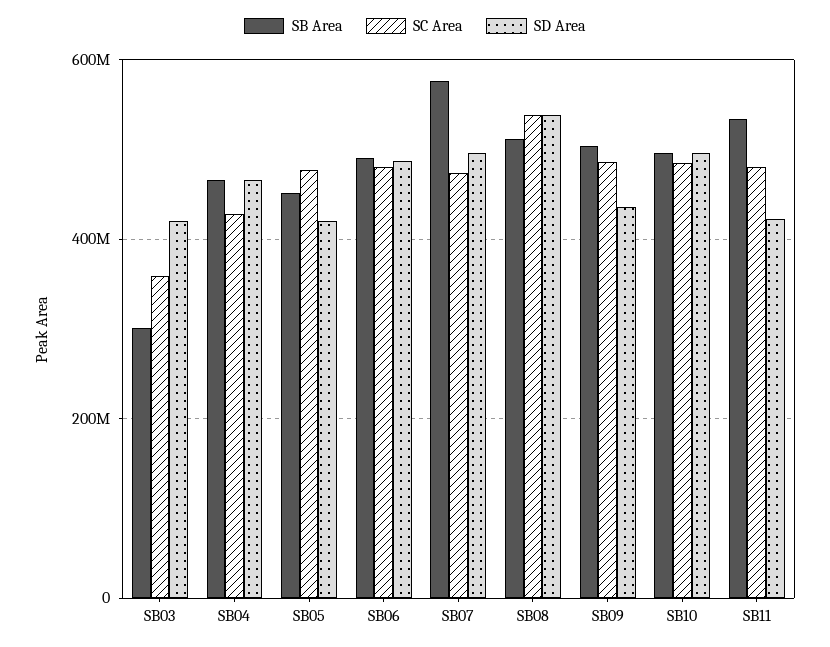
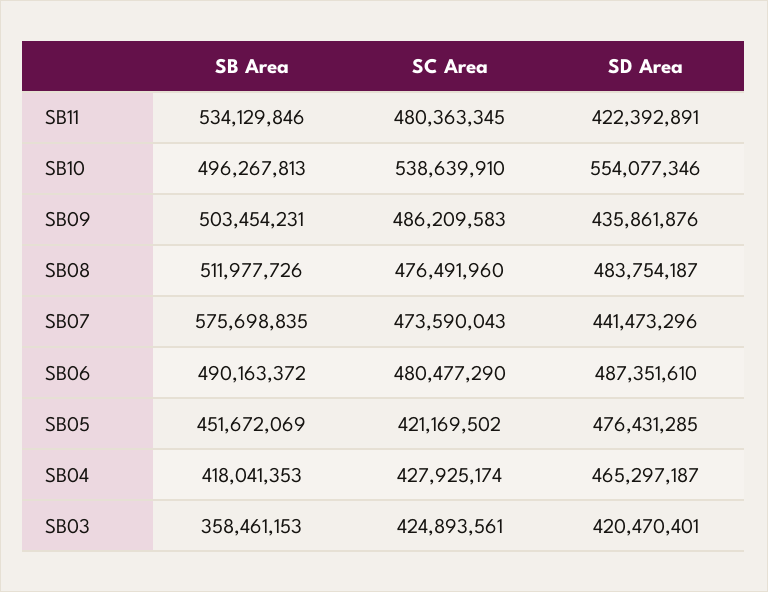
  {
    "SB Area": {
-     "SB03": 300000000,
+     "SB03": 358461153,
-     "SB04": 460000000,
+     "SB04": 418041353,
      "SB05": 451672069,
      "SB06": 490163372,
      "SB07": 575698835,
      "SB08": 511977726,
      "SB09": 503454231,
      "SB10": 496267813,
      "SB11": 534129846
    },
    "SC Area": {
-     "SB03": 360000000,
+     "SB03": 424893561,
      "SB04": 427925174,
-     "SB05": 480000000,
+     "SB05": 421169502,
      "SB06": 480477290,
      "SB07": 473590043,
-     "SB08": 540000000,
+     "SB08": 476491960,
      "SB09": 486209583,
-     "SB10": 480000000,
+     "SB10": 538639910,
      "SB11": 480363345
    },
    "SD Area": {
      "SB03": 420470401,
      "SB04": 465297187,
-     "SB05": 420000000,
+     "SB05": 476431285,
      "SB06": 487351610,
-     "SB07": 500000000,
+     "SB07": 441473296,
-     "SB08": 540000000,
+     "SB08": 483754187,
      "SB09": 435861876,
-     "SB10": 500000000,
+     "SB10": 554077346,
      "SB11": 422392891
    }
  }

